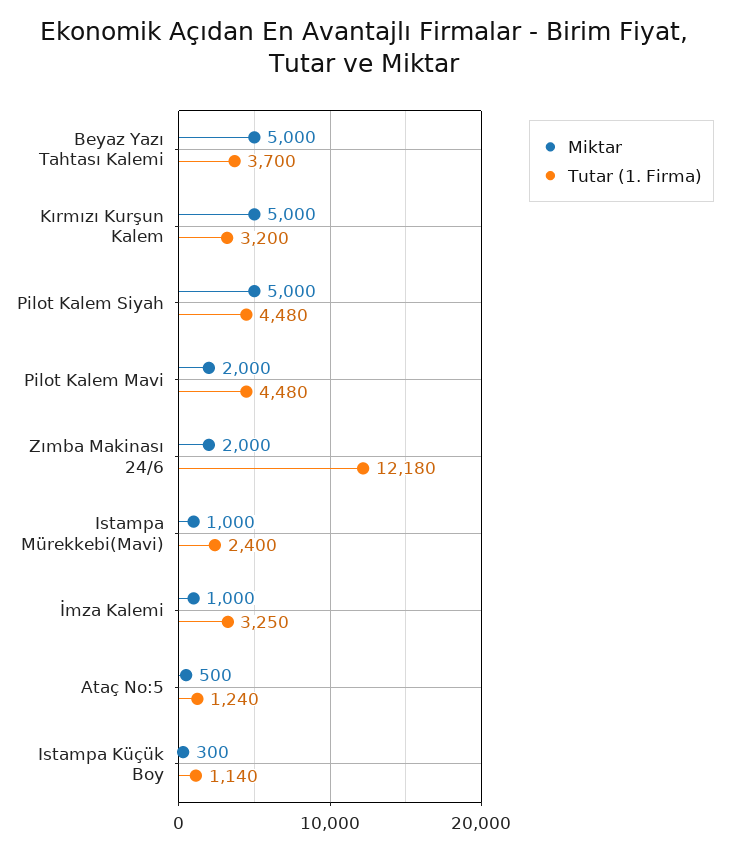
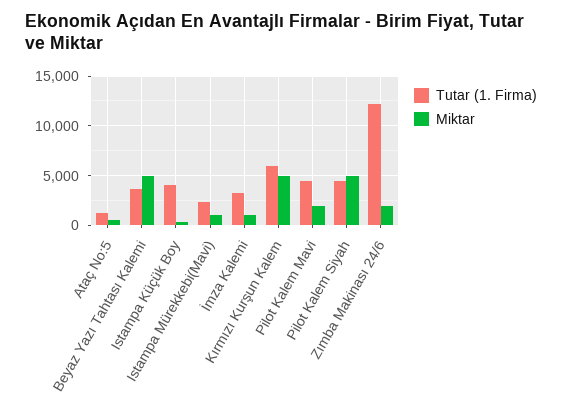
  {
    "Miktar": {
      "Beyaz Yazı Tahtası Kalemi": 5000,
      "Kırmızı Kurşun Kalem": 5000,
      "Pilot Kalem Siyah": 5000,
      "Pilot Kalem Mavi": 2000,
      "Zımba Makinası 24/6": 2000,
      "Istampa Mürekkebi(Mavi)": 1000,
      "İmza Kalemi": 1000,
      "Ataç No:5": 500,
      "Istampa Küçük Boy": 300
    },
    "Tutar (1. Firma)": {
      "Beyaz Yazı Tahtası Kalemi": 3700,
-     "Kırmızı Kurşun Kalem": 3200,
+     "Kırmızı Kurşun Kalem": 6000,
      "Pilot Kalem Siyah": 4480,
      "Pilot Kalem Mavi": 4480,
      "Zımba Makinası 24/6": 12180,
      "Istampa Mürekkebi(Mavi)": 2400,
      "İmza Kalemi": 3250,
      "Ataç No:5": 1240,
-     "Istampa Küçük Boy": 1140
+     "Istampa Küçük Boy": 4000
    }
  }

